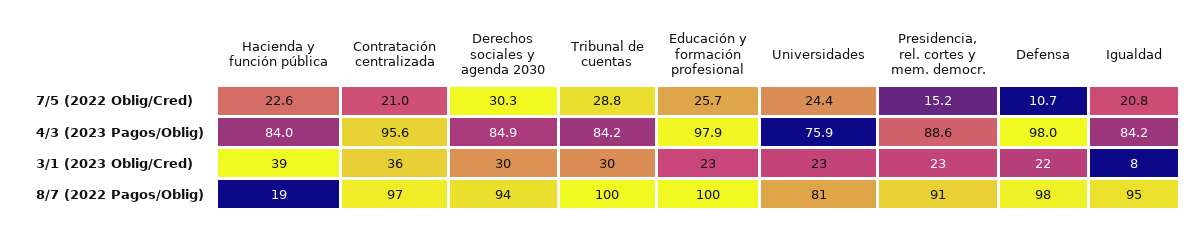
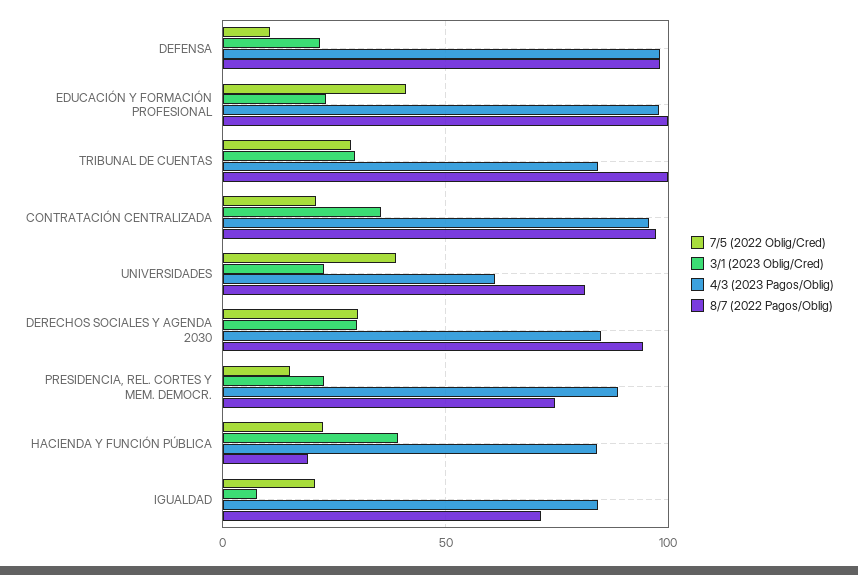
  {
    "7/5 (2022 Oblig/Cred)": {
      "Hacienda y función pública": 22.6,
      "Contratación centralizada": 21,
      "Derechos sociales y agenda 2030": 30.3,
      "Tribunal de cuentas": 28.8,
-     "Educación y formación profesional": 25.7,
+     "Educación y formación profesional": 40,
-     "Universidades": 24.4,
+     "Universidades": 40,
      "Presidencia, rel. cortes y mem. democr.": 15.2,
      "Defensa": 10.7,
      "Igualdad": 20.8
    },
    "4/3 (2023 Pagos/Oblig)": {
      "Hacienda y función pública": 84,
      "Contratación centralizada": 95.6,
      "Derechos sociales y agenda 2030": 84.9,
      "Tribunal de cuentas": 84.2,
      "Educación y formación profesional": 97.9,
-     "Universidades": 75.9,
+     "Universidades": 60,
      "Presidencia, rel. cortes y mem. democr.": 88.6,
      "Defensa": 98,
      "Igualdad": 84.2
    },
    "3/1 (2023 Oblig/Cred)": {
      "Hacienda y función pública": 39,
      "Contratación centralizada": 36,
      "Derechos sociales y agenda 2030": 30,
      "Tribunal de cuentas": 30,
      "Educación y formación profesional": 23,
      "Universidades": 23,
      "Presidencia, rel. cortes y mem. democr.": 23,
      "Defensa": 22,
      "Igualdad": 8
    },
    "8/7 (2022 Pagos/Oblig)": {
      "Hacienda y función pública": 19,
      "Contratación centralizada": 97,
      "Derechos sociales y agenda 2030": 94,
      "Tribunal de cuentas": 100,
      "Educación y formación profesional": 100,
      "Universidades": 81,
-     "Presidencia, rel. cortes y mem. democr.": 91,
+     "Presidencia, rel. cortes y mem. democr.": 75,
      "Defensa": 98,
-     "Igualdad": 95
+     "Igualdad": 70
    }
  }

